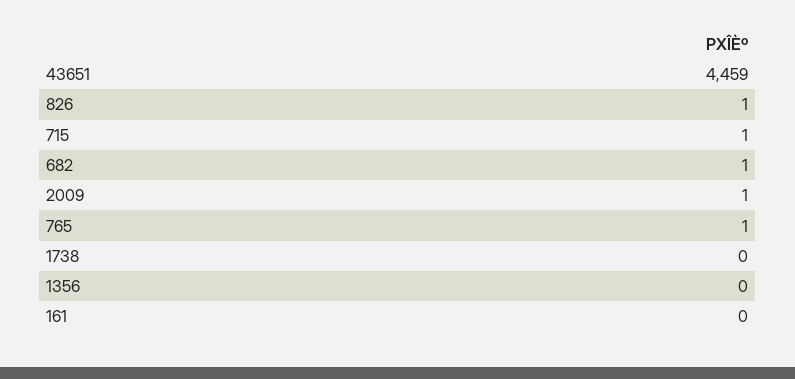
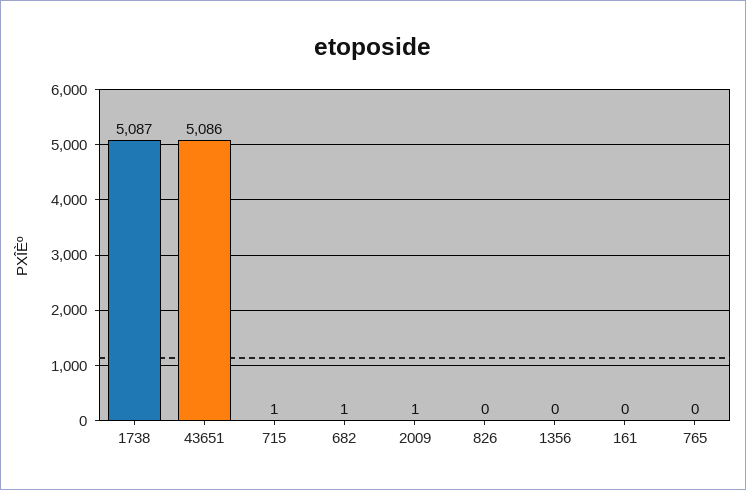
  {
-   "43651": 4459,
+   "43651": 5086,
-   "826": 1,
+   "826": 0,
    "715": 1,
    "682": 1,
    "2009": 1,
-   "765": 1,
+   "765": 0,
-   "1738": 0,
+   "1738": 5087,
    "1356": 0,
    "161": 0
  }

